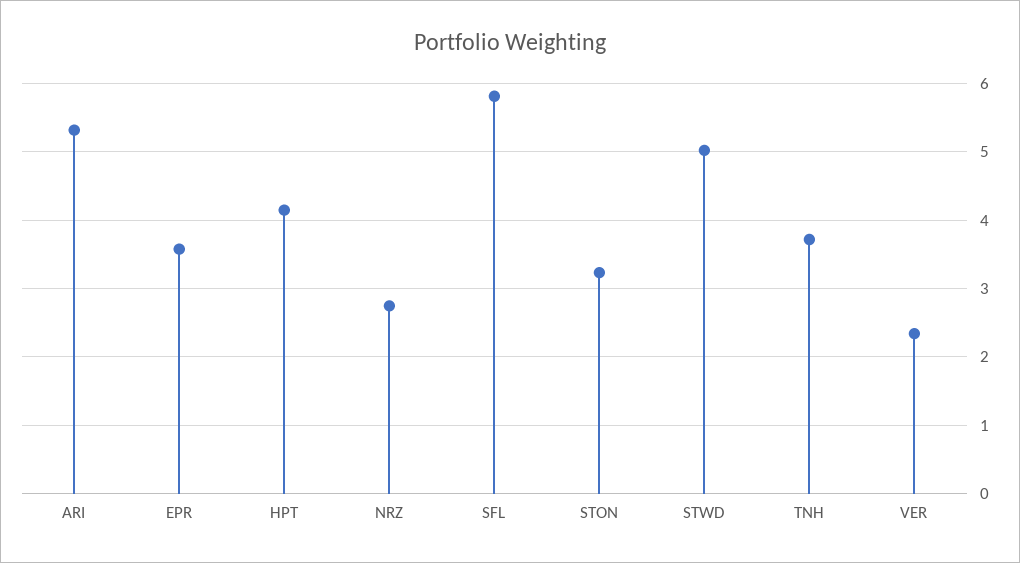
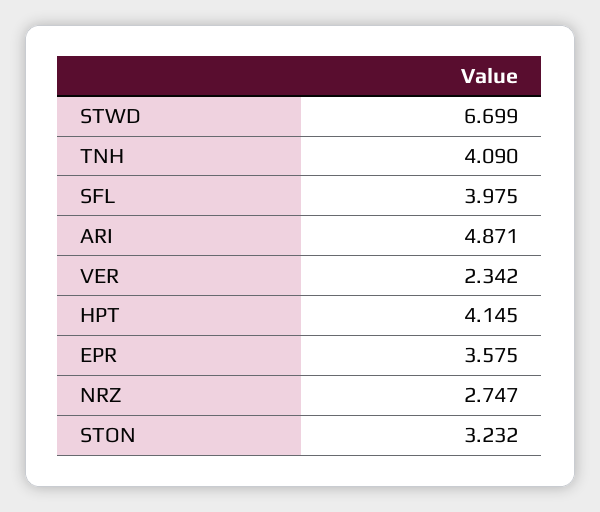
  {
-   "ARI": 5.3,
+   "ARI": 4.871,
    "EPR": 3.575,
    "HPT": 4.145,
    "NRZ": 2.747,
-   "SFL": 5.8,
+   "SFL": 3.975,
    "STON": 3.232,
-   "STWD": 5,
+   "STWD": 6.699,
-   "TNH": 3.7,
+   "TNH": 4.09,
    "VER": 2.342
  }

